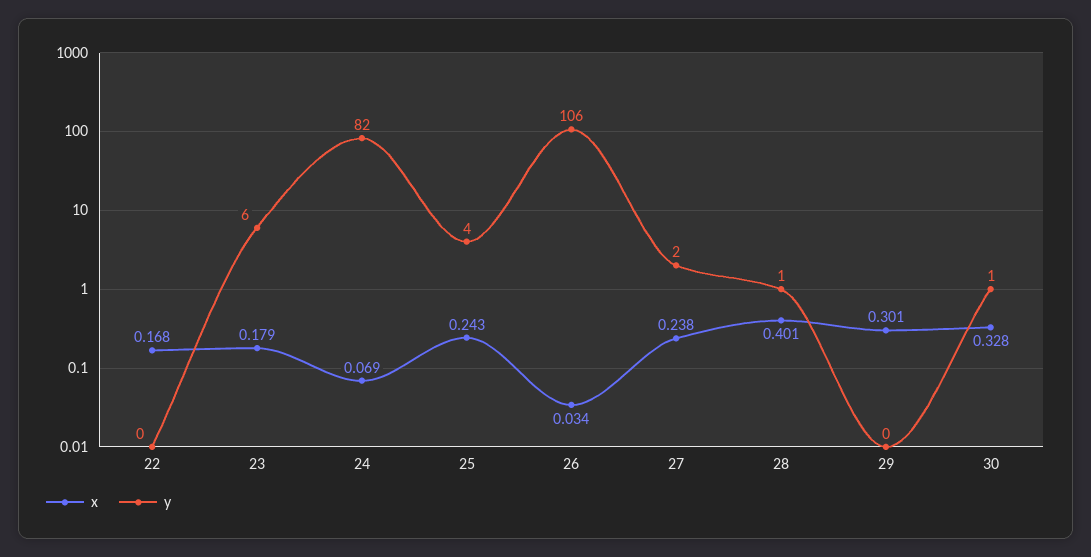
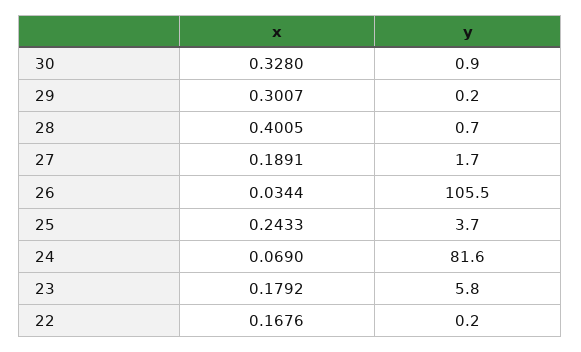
  {
    "x": {
      "22": 0.1676,
      "23": 0.1792,
      "24": 0.069,
      "25": 0.2433,
      "26": 0.0344,
-     "27": 0.238,
+     "27": 0.1891,
      "28": 0.4005,
      "29": 0.3007,
      "30": 0.328
    },
    "y": {
      "22": 0.2,
      "23": 5.8,
      "24": 81.6,
      "25": 3.7,
      "26": 105.5,
      "27": 1.7,
      "28": 0.7,
      "29": 0.2,
      "30": 0.9
    }
  }

